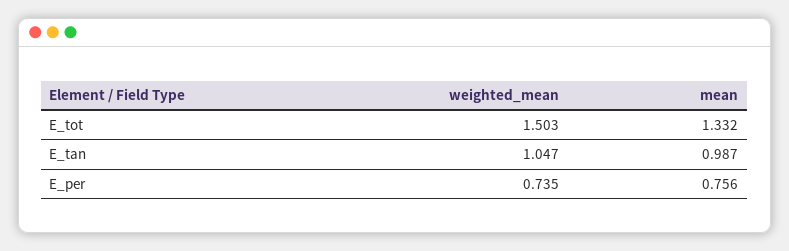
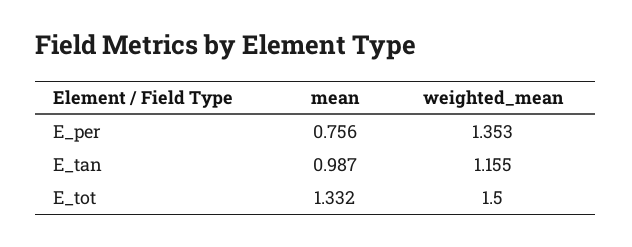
  {
    "weighted_mean": {
-     "E_tot": 1.503,
+     "E_tot": 1.5,
-     "E_tan": 1.047,
+     "E_tan": 1.155,
-     "E_per": 0.735
+     "E_per": 1.353
    },
    "mean": {
      "E_tot": 1.332,
      "E_tan": 0.987,
      "E_per": 0.756
    }
  }

